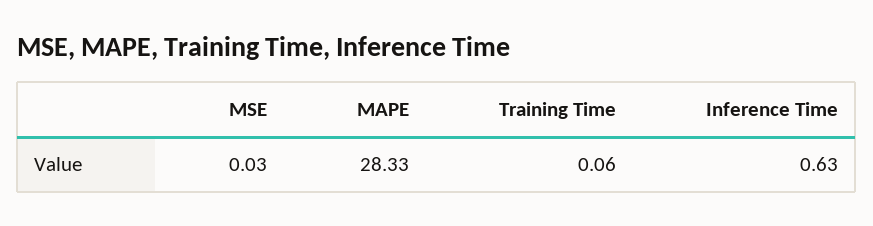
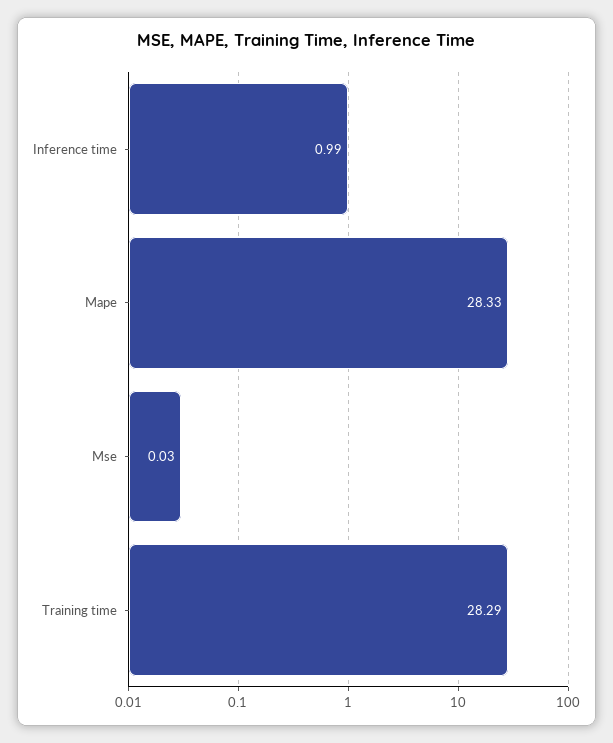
  {
    "MSE": 0.03,
    "MAPE": 28.33,
-   "Training Time": 0.06,
+   "Training Time": 28.29,
-   "Inference Time": 0.63
+   "Inference Time": 0.99
  }

